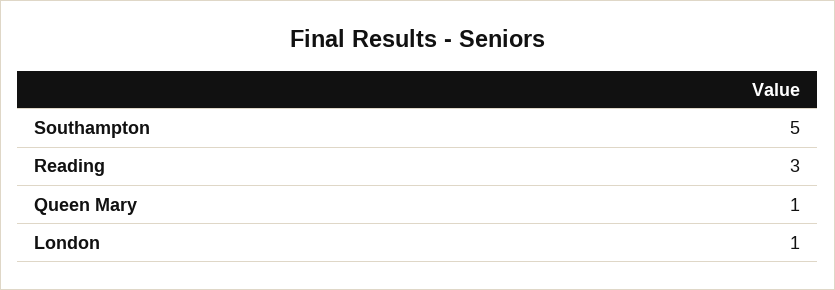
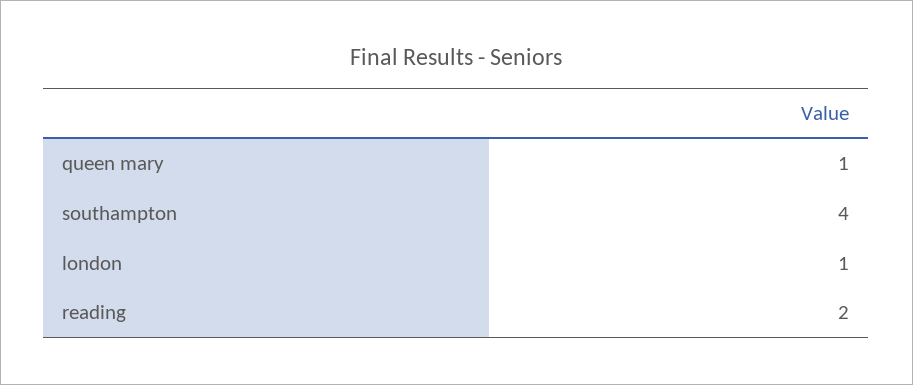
  {
-   "Southampton": 5,
+   "Southampton": 4,
-   "Reading": 3,
+   "Reading": 2,
    "Queen Mary": 1,
    "London": 1
  }

